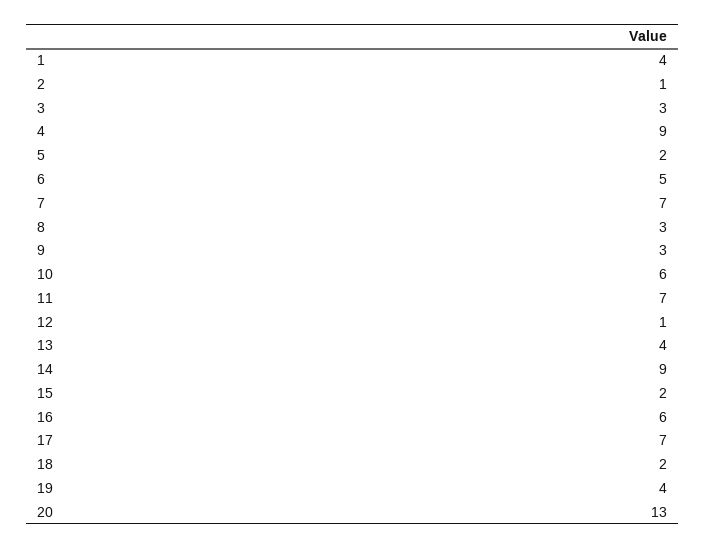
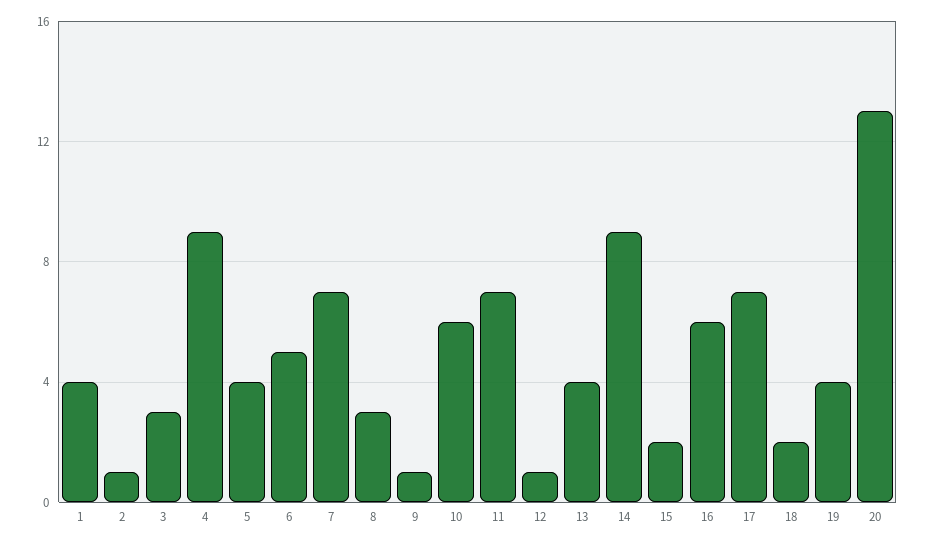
  {
    "1": 4,
    "2": 1,
    "3": 3,
    "4": 9,
-   "5": 2,
+   "5": 4,
    "6": 5,
    "7": 7,
    "8": 3,
-   "9": 3,
+   "9": 1,
    "10": 6,
    "11": 7,
    "12": 1,
    "13": 4,
    "14": 9,
    "15": 2,
    "16": 6,
    "17": 7,
    "18": 2,
    "19": 4,
    "20": 13
  }

